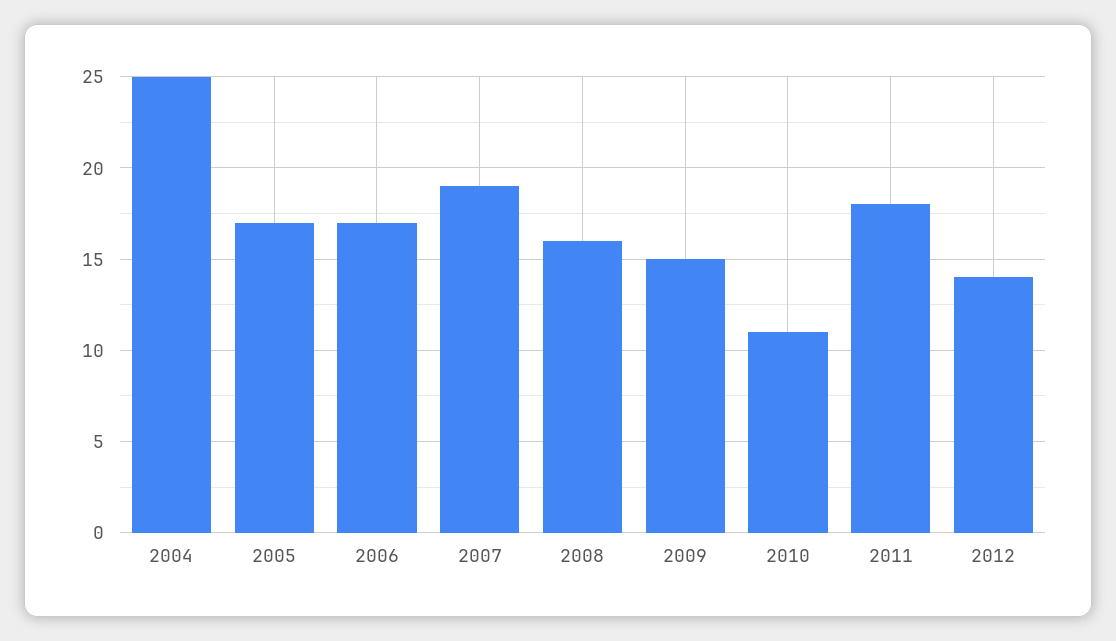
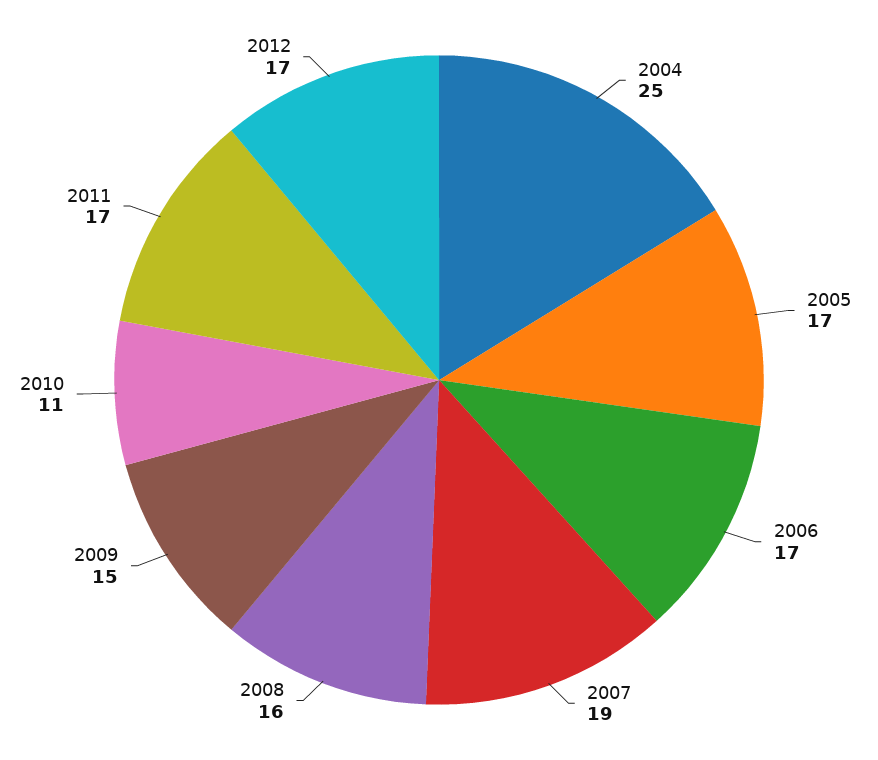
  {
    "2004": 25,
    "2005": 17,
    "2006": 17,
    "2007": 19,
    "2008": 16,
    "2009": 15,
    "2010": 11,
-   "2011": 18,
+   "2011": 17,
-   "2012": 14
+   "2012": 17
  }

